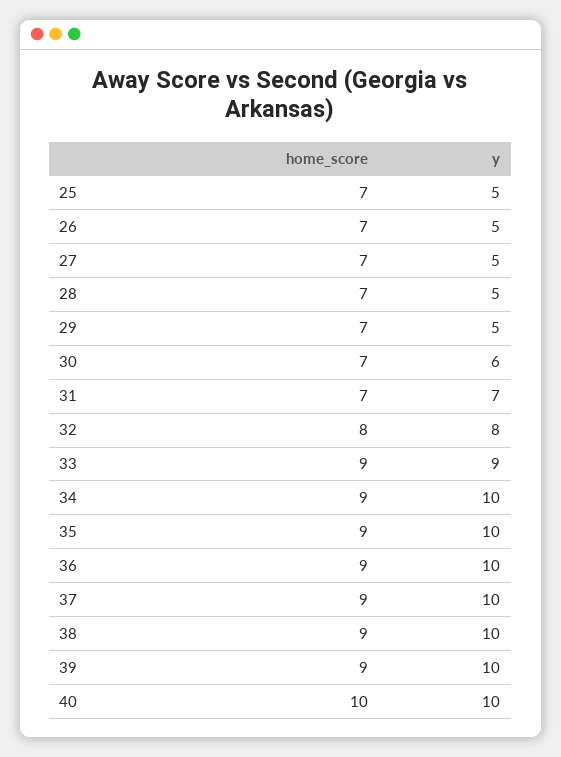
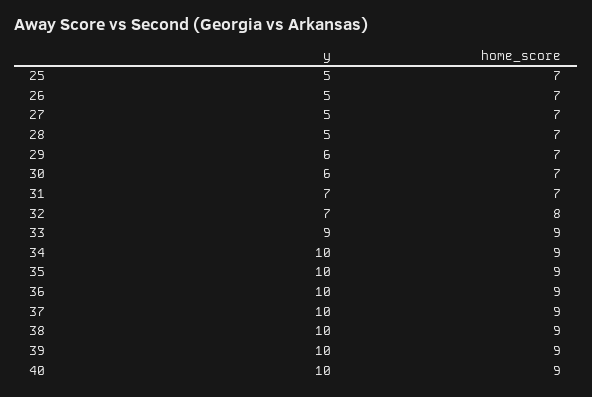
  {
    "home_score": {
      "25": 7,
      "26": 7,
      "27": 7,
      "28": 7,
      "29": 7,
      "30": 7,
      "31": 7,
      "32": 8,
      "33": 9,
      "34": 9,
      "35": 9,
      "36": 9,
      "37": 9,
      "38": 9,
      "39": 9,
-     "40": 10
+     "40": 9
    },
    "y": {
      "25": 5,
      "26": 5,
      "27": 5,
      "28": 5,
-     "29": 5,
+     "29": 6,
      "30": 6,
      "31": 7,
-     "32": 8,
+     "32": 7,
      "33": 9,
      "34": 10,
      "35": 10,
      "36": 10,
      "37": 10,
      "38": 10,
      "39": 10,
      "40": 10
    }
  }

